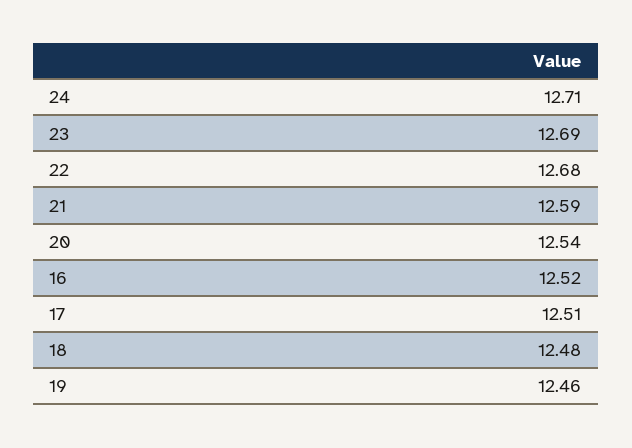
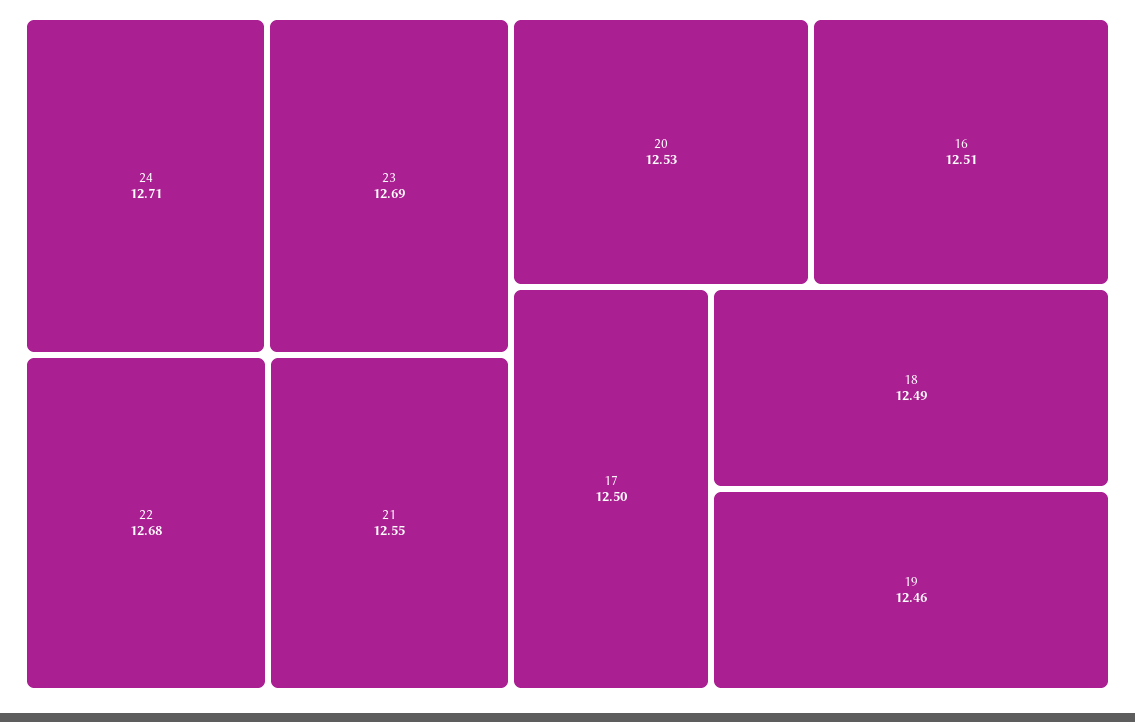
  {
    "24": 12.71,
    "23": 12.69,
    "22": 12.68,
-   "21": 12.59,
+   "21": 12.55,
-   "20": 12.54,
+   "20": 12.53,
-   "16": 12.52,
+   "16": 12.51,
-   "17": 12.51,
+   "17": 12.5,
-   "18": 12.48,
+   "18": 12.49,
    "19": 12.46
  }

